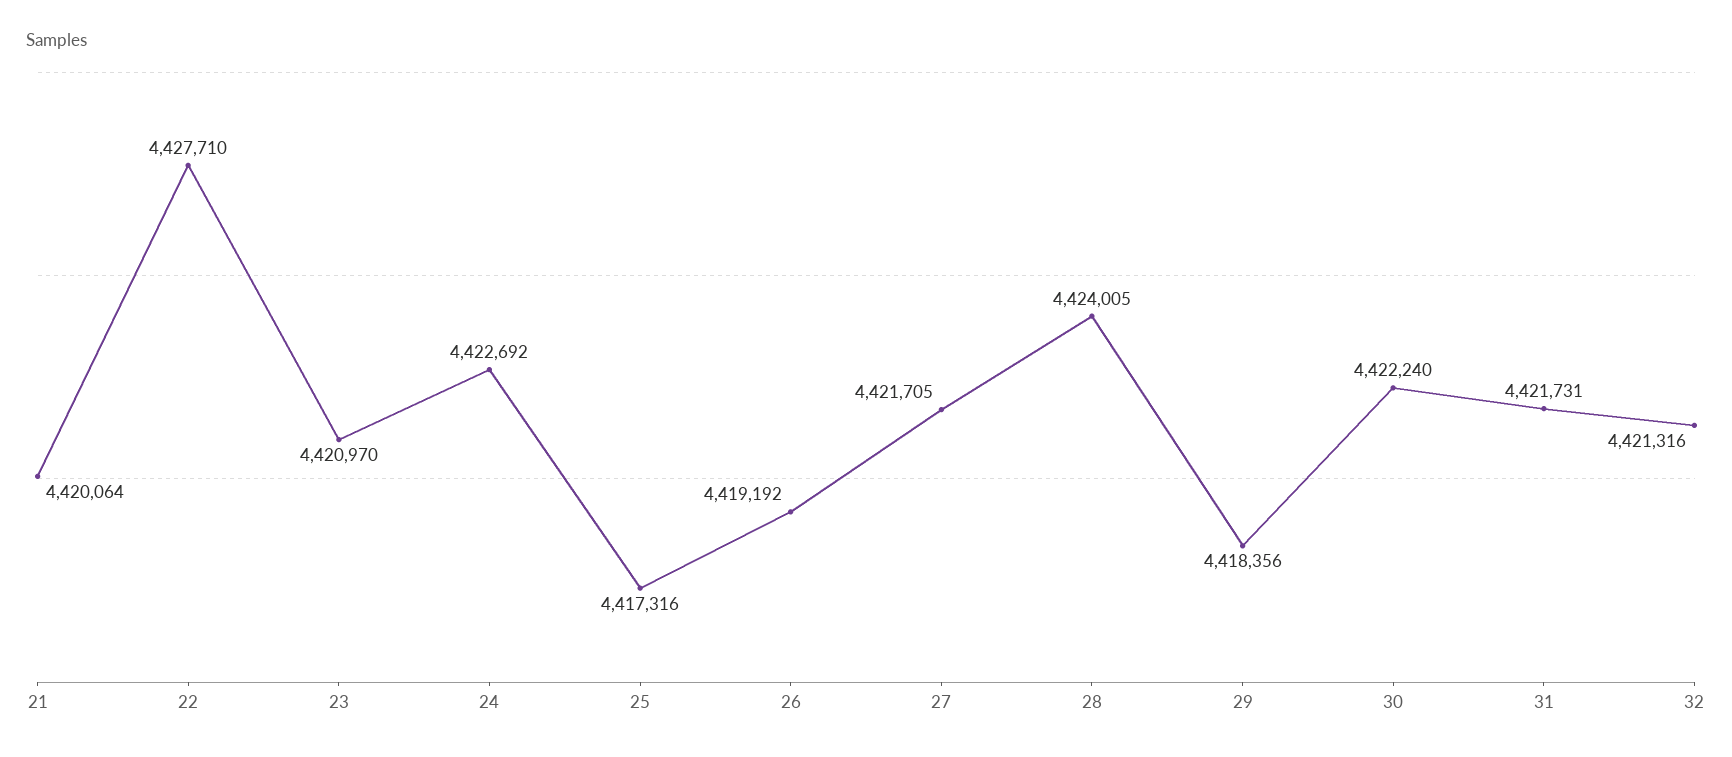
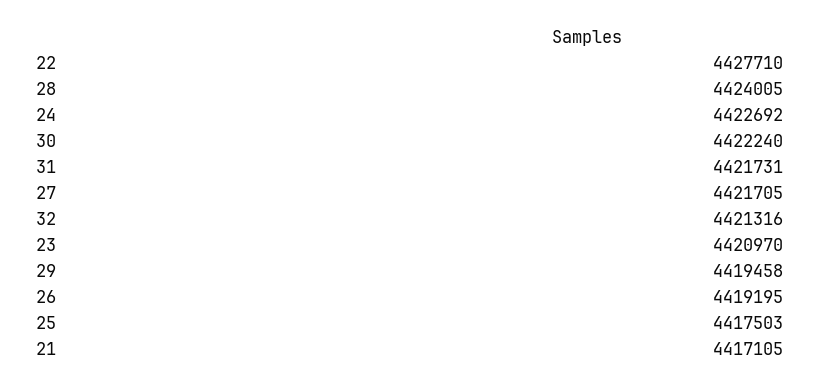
  {
-   "21": 4420064,
+   "21": 4417105,
    "22": 4427710,
    "23": 4420970,
    "24": 4422692,
-   "25": 4417316,
+   "25": 4417503,
-   "26": 4419192,
+   "26": 4419195,
    "27": 4421705,
    "28": 4424005,
-   "29": 4418356,
+   "29": 4419458,
    "30": 4422240,
    "31": 4421731,
    "32": 4421316
  }

